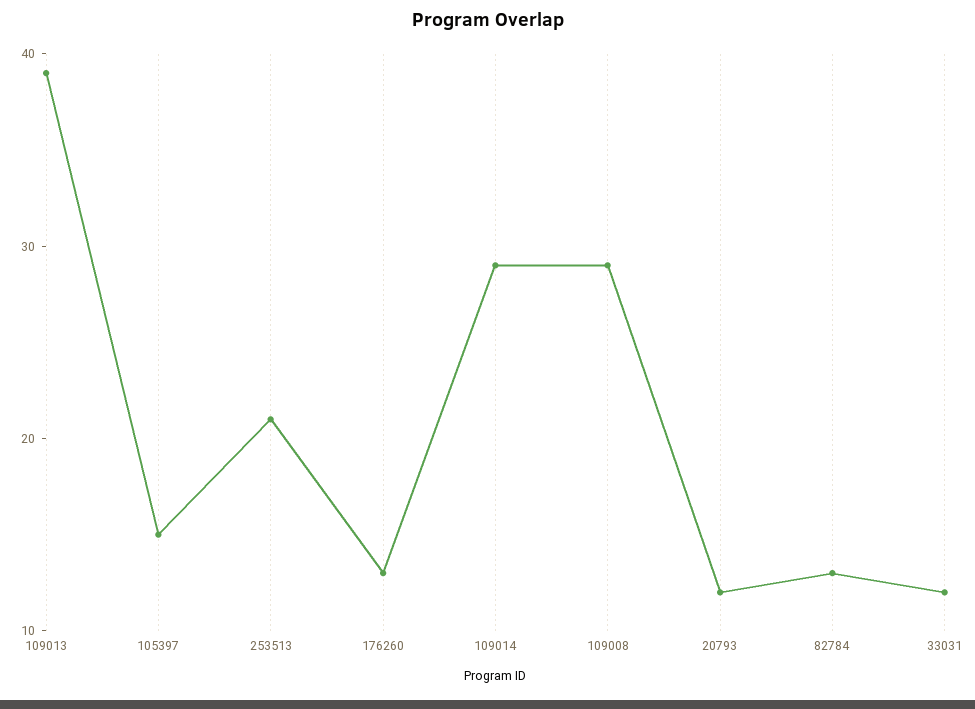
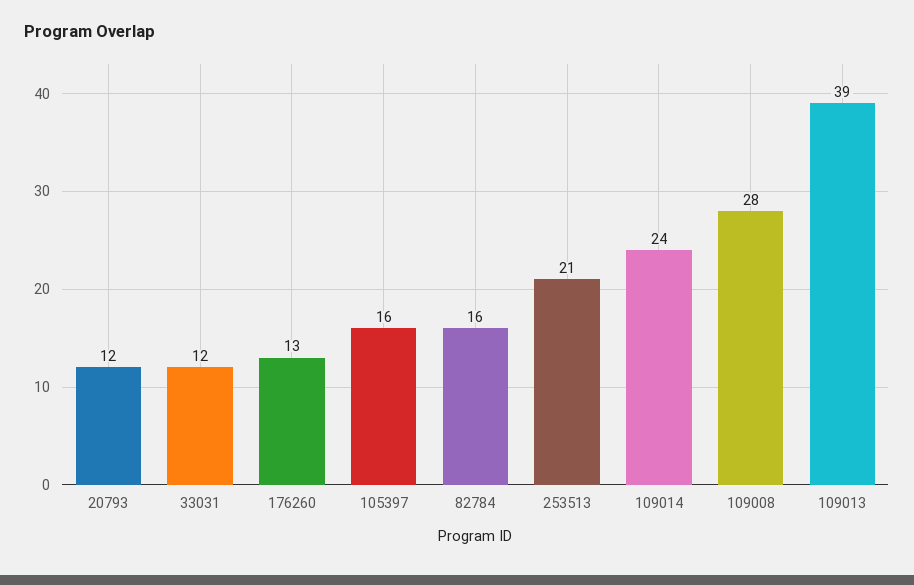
  {
    "109013": 39,
-   "105397": 15,
+   "105397": 16,
    "253513": 21,
    "176260": 13,
-   "109014": 29,
+   "109014": 24,
-   "109008": 29,
+   "109008": 28,
    "20793": 12,
-   "82784": 13,
+   "82784": 16,
    "33031": 12
  }

